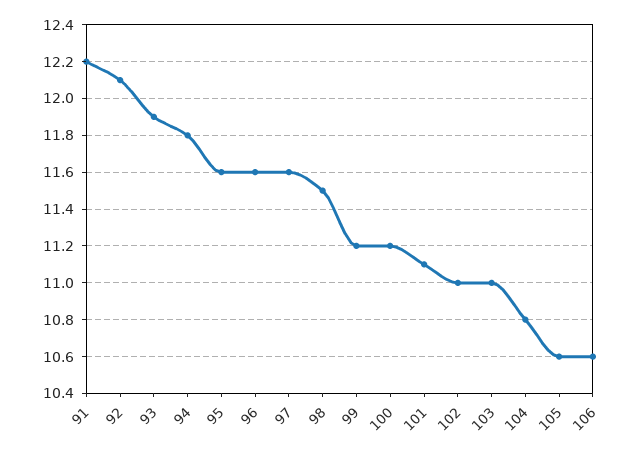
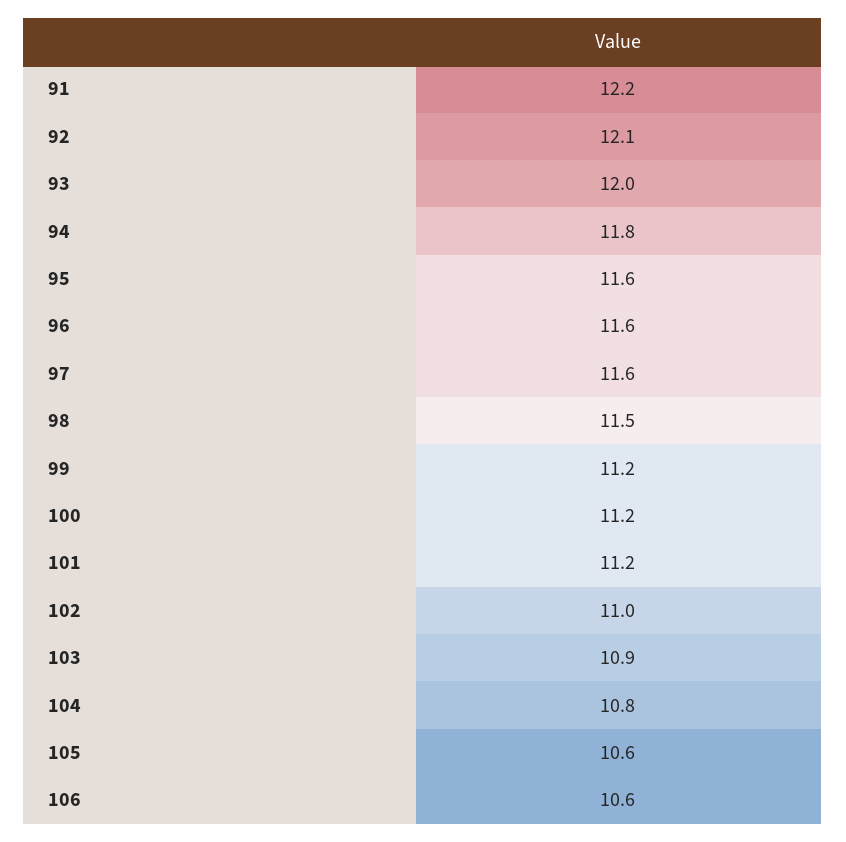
  {
    "91": 12.2,
    "92": 12.1,
-   "93": 11.9,
+   "93": 12,
    "94": 11.8,
    "95": 11.6,
    "96": 11.6,
    "97": 11.6,
    "98": 11.5,
    "99": 11.2,
    "100": 11.2,
-   "101": 11.1,
+   "101": 11.2,
    "102": 11,
-   "103": 11,
+   "103": 10.9,
    "104": 10.8,
    "105": 10.6,
    "106": 10.6
  }

